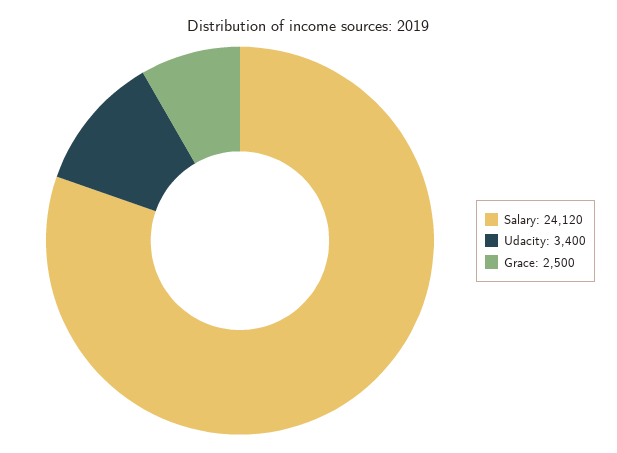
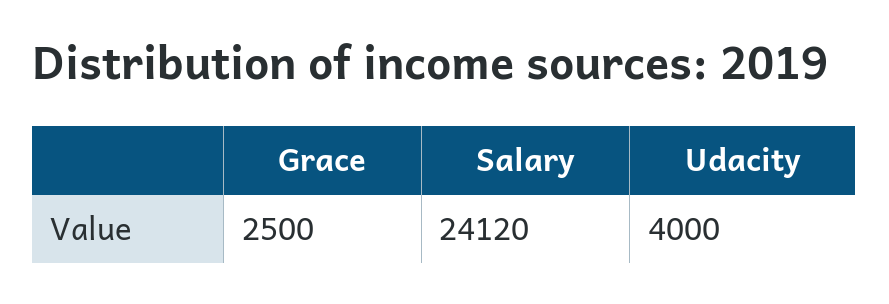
  {
    "Salary": 24120,
-   "Udacity": 3400,
+   "Udacity": 4000,
    "Grace": 2500
  }

